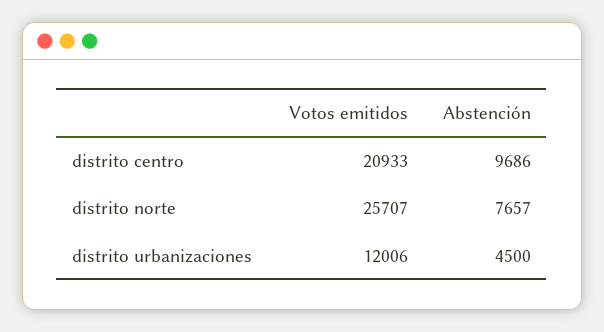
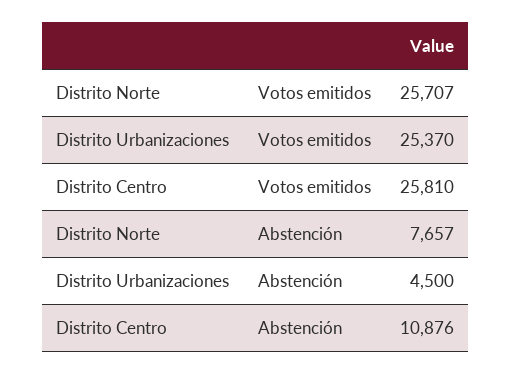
  {
    "Votos emitidos": {
-     "distrito centro": 20933,
+     "distrito centro": 25810,
      "distrito norte": 25707,
-     "distrito urbanizaciones": 12006
+     "distrito urbanizaciones": 25370
    },
    "Abstención": {
-     "distrito centro": 9686,
+     "distrito centro": 10876,
      "distrito norte": 7657,
      "distrito urbanizaciones": 4500
    }
  }

